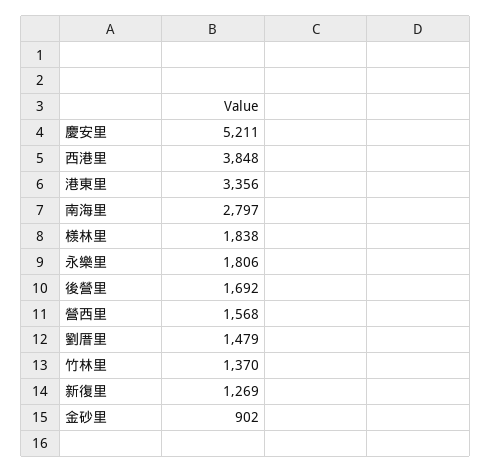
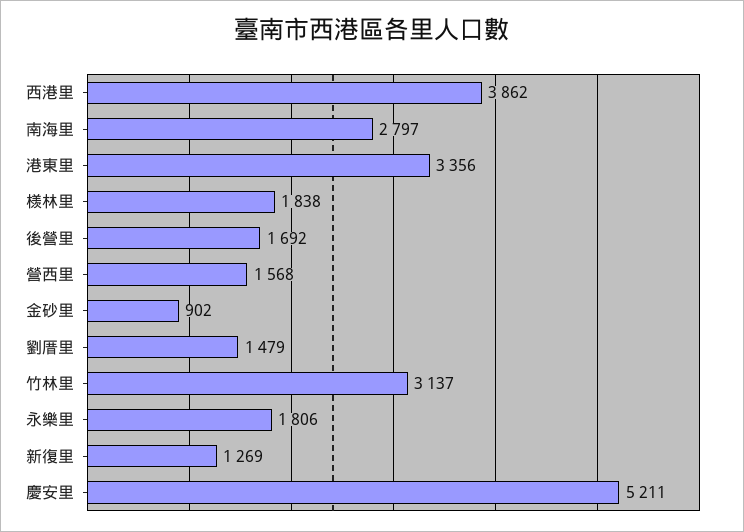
  {
    "慶安里": 5211,
-   "西港里": 3848,
+   "西港里": 3862,
    "港東里": 3356,
    "南海里": 2797,
    "檨林里": 1838,
    "永樂里": 1806,
    "後營里": 1692,
    "營西里": 1568,
    "劉厝里": 1479,
-   "竹林里": 1370,
+   "竹林里": 3137,
    "新復里": 1269,
    "金砂里": 902
  }

